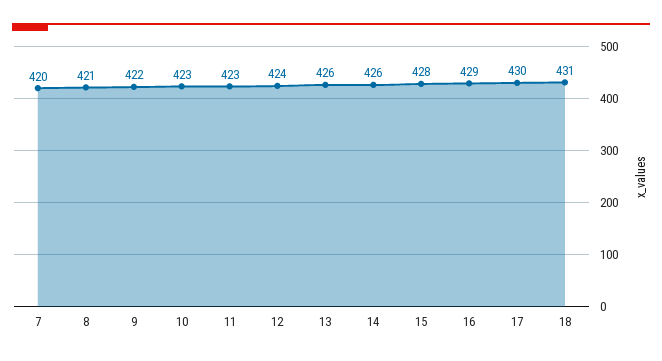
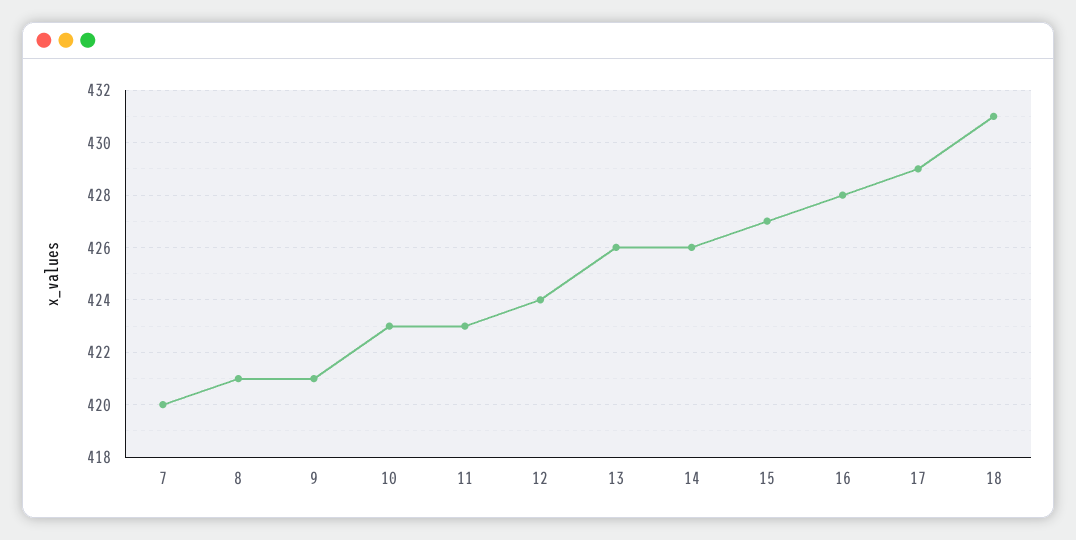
  {
    "7": 420,
    "8": 421,
-   "9": 422,
+   "9": 421,
    "10": 423,
    "11": 423,
    "12": 424,
    "13": 426,
    "14": 426,
-   "15": 428,
+   "15": 427,
-   "16": 429,
+   "16": 428,
-   "17": 430,
+   "17": 429,
    "18": 431
  }

